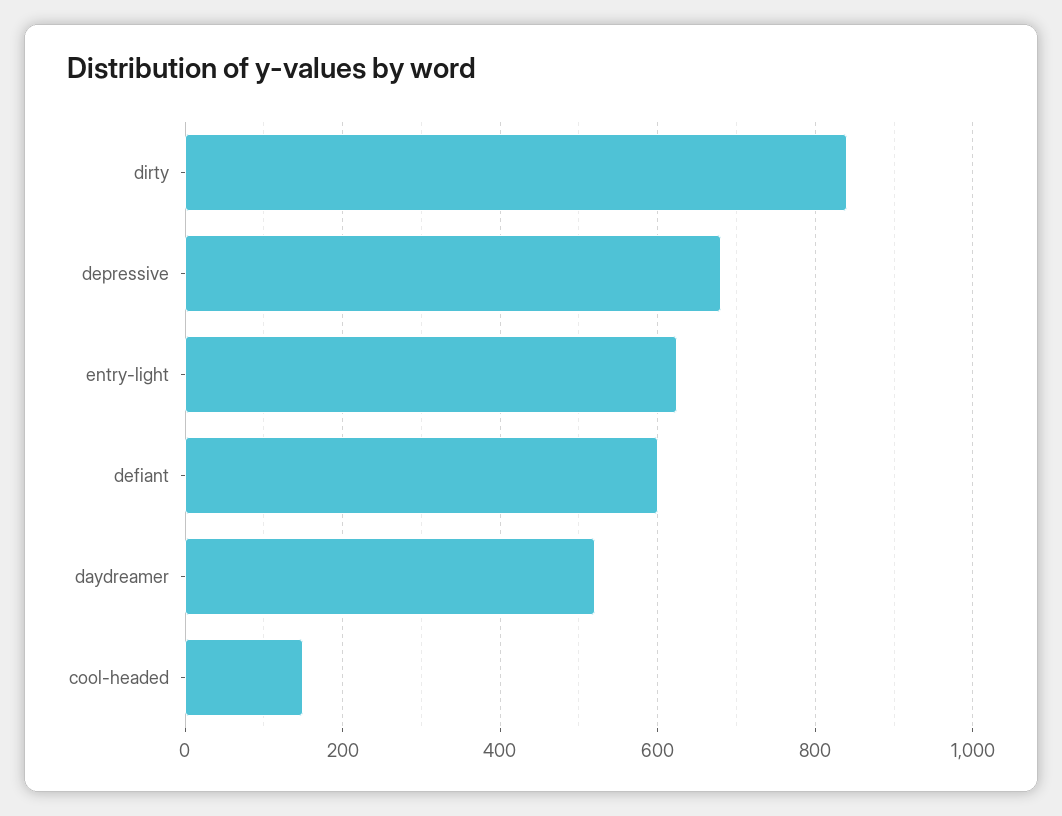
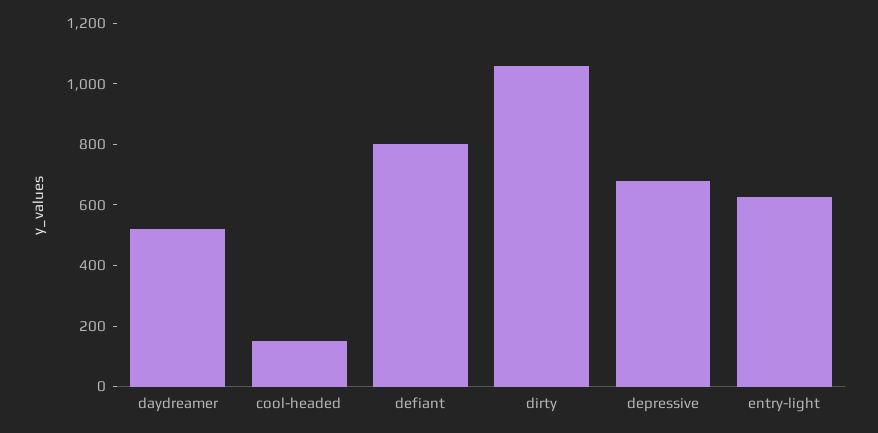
  {
-   "dirty": 840,
+   "dirty": 1050,
    "depressive": 680,
    "entry-light": 620,
-   "defiant": 600,
+   "defiant": 800,
    "daydreamer": 520,
    "cool-headed": 160
  }

